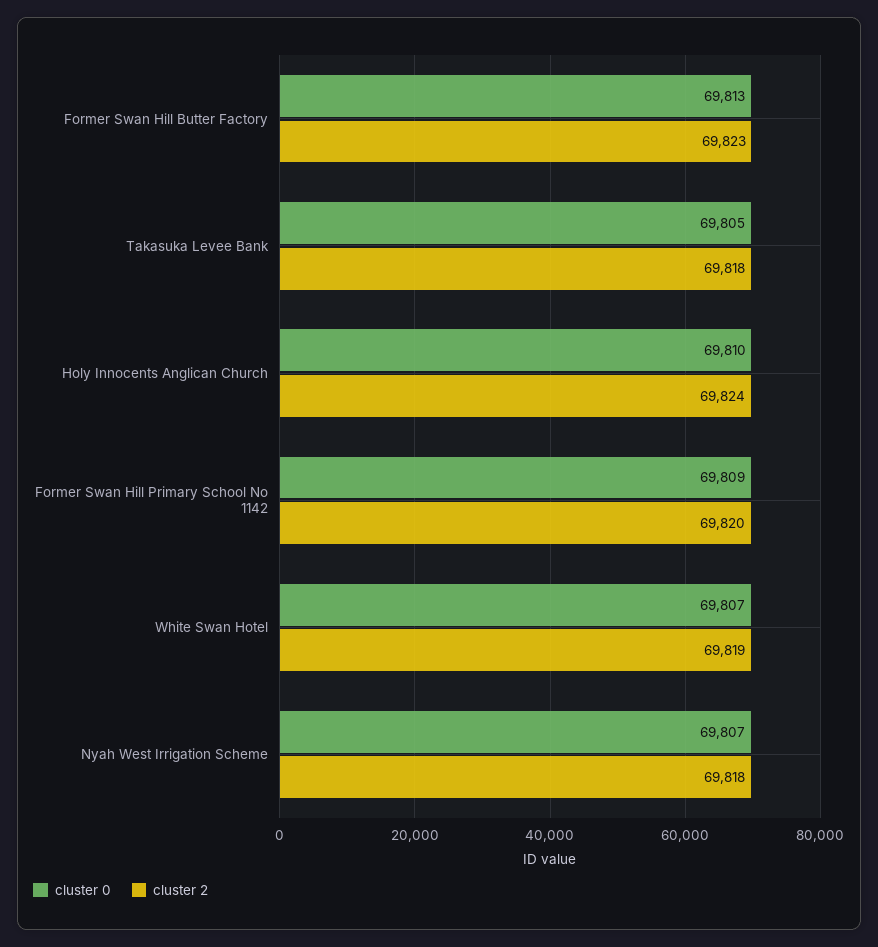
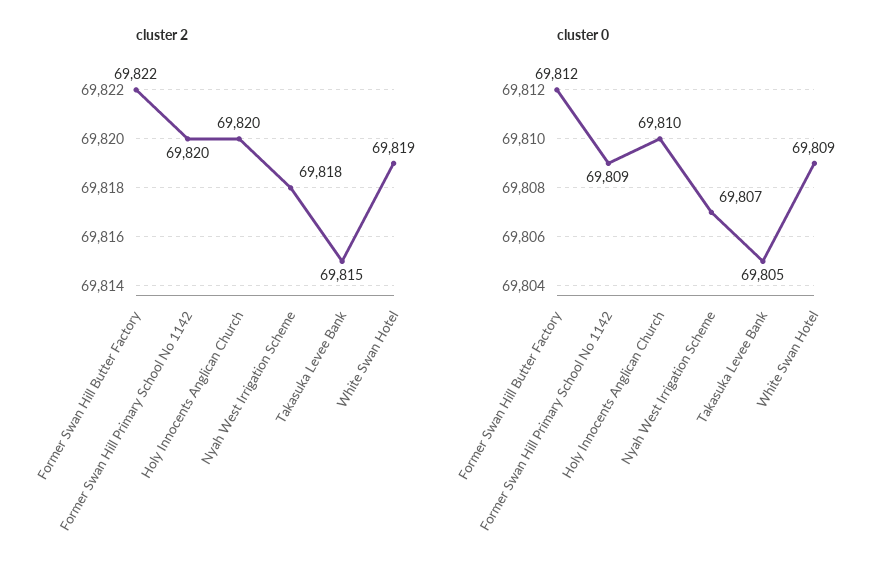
  {
    "cluster 0": {
-     "Former Swan Hill Butter Factory": 69813,
+     "Former Swan Hill Butter Factory": 69812,
      "Takasuka Levee Bank": 69805,
      "Holy Innocents Anglican Church": 69810,
      "Former Swan Hill Primary School No 1142": 69809,
-     "White Swan Hotel": 69807,
+     "White Swan Hotel": 69809,
      "Nyah West Irrigation Scheme": 69807
    },
    "cluster 2": {
-     "Former Swan Hill Butter Factory": 69823,
+     "Former Swan Hill Butter Factory": 69822,
-     "Takasuka Levee Bank": 69818,
+     "Takasuka Levee Bank": 69815,
-     "Holy Innocents Anglican Church": 69824,
+     "Holy Innocents Anglican Church": 69820,
      "Former Swan Hill Primary School No 1142": 69820,
      "White Swan Hotel": 69819,
      "Nyah West Irrigation Scheme": 69818
    }
  }

